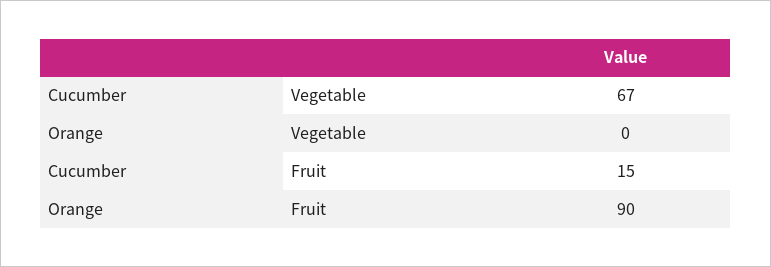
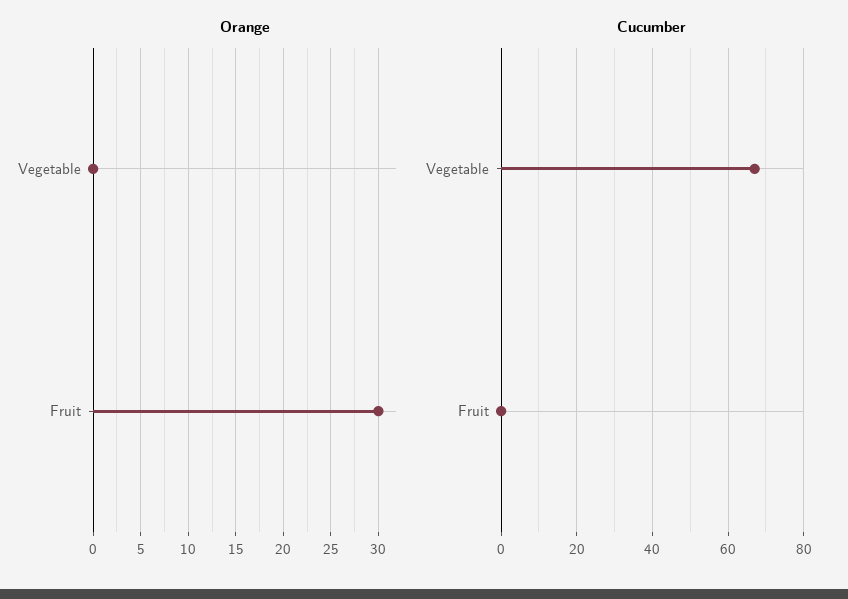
  {
    "Cucumber": {
      "Vegetable": 67,
-     "Fruit": 15
+     "Fruit": 0
    },
    "Orange": {
      "Vegetable": 0,
-     "Fruit": 90
+     "Fruit": 30
    }
  }

